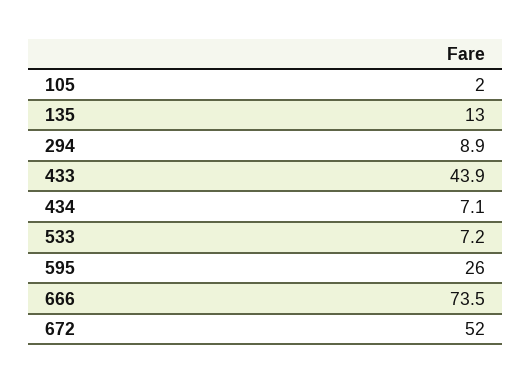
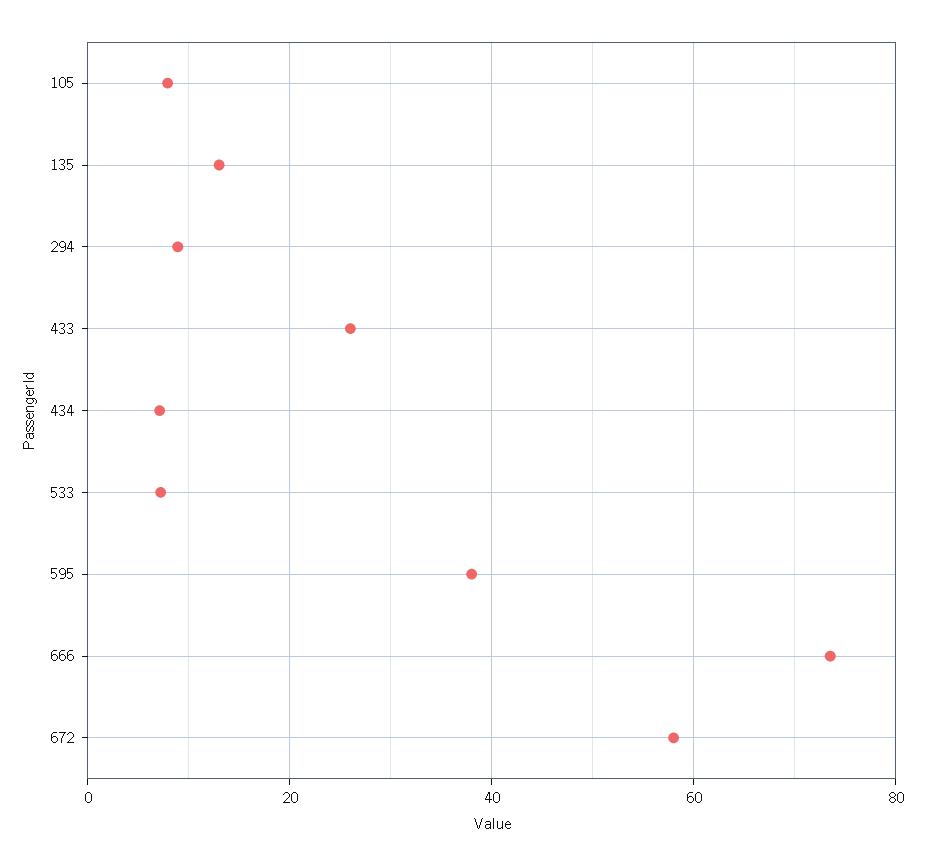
  {
-   "105": 2,
+   "105": 8,
    "135": 13,
    "294": 8.9,
-   "433": 43.9,
+   "433": 26,
    "434": 7.1,
    "533": 7.2,
-   "595": 26,
+   "595": 38,
    "666": 73.5,
-   "672": 52
+   "672": 58
  }

